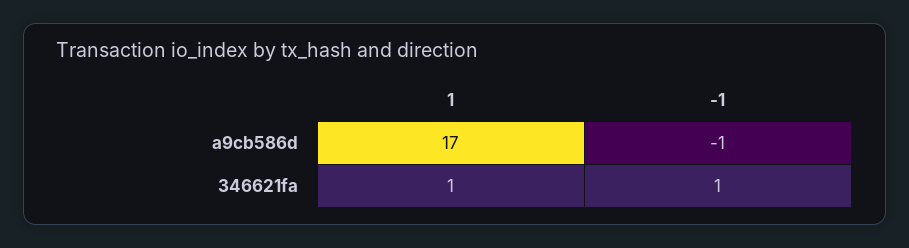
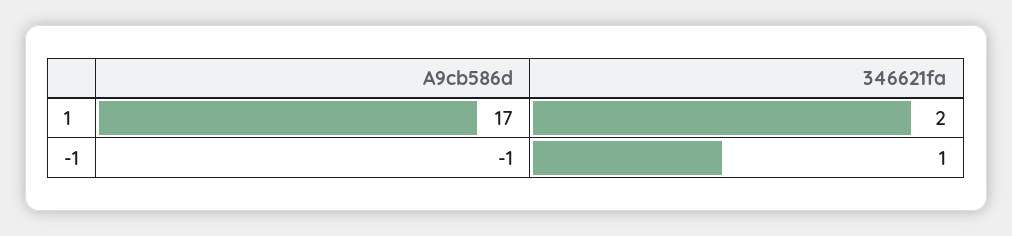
  {
    "1": {
      "a9cb586d": 17,
-     "346621fa": 1
+     "346621fa": 2
    },
    "-1": {
      "a9cb586d": -1,
      "346621fa": 1
    }
  }

